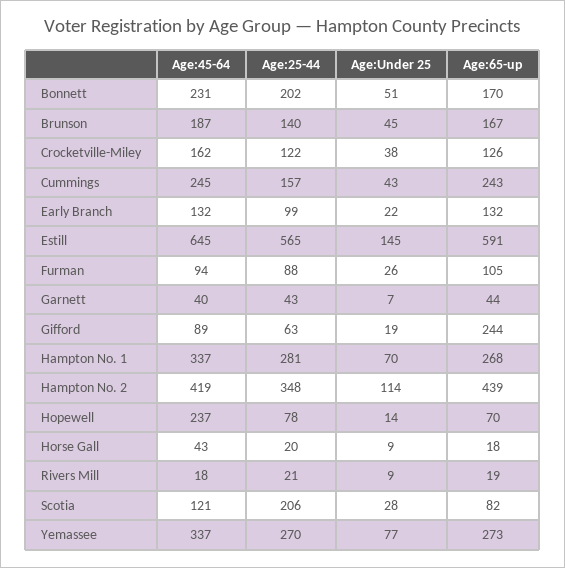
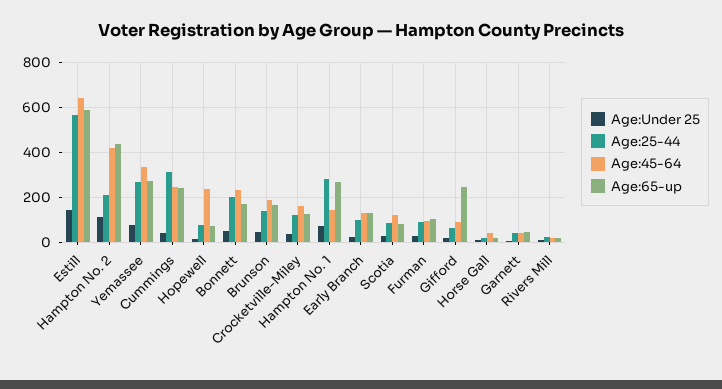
  {
    "Age:45-64": {
      "Bonnett": 231,
      "Brunson": 187,
      "Crocketville-Miley": 162,
      "Cummings": 245,
      "Early Branch": 132,
      "Estill": 645,
      "Furman": 94,
      "Garnett": 40,
      "Gifford": 89,
-     "Hampton No. 1": 337,
+     "Hampton No. 1": 150,
      "Hampton No. 2": 419,
      "Hopewell": 237,
      "Horse Gall": 43,
      "Rivers Mill": 18,
      "Scotia": 121,
      "Yemassee": 337
    },
    "Age:25-44": {
      "Bonnett": 202,
      "Brunson": 140,
      "Crocketville-Miley": 122,
-     "Cummings": 157,
+     "Cummings": 300,
      "Early Branch": 99,
      "Estill": 565,
      "Furman": 88,
      "Garnett": 43,
      "Gifford": 63,
      "Hampton No. 1": 281,
-     "Hampton No. 2": 348,
+     "Hampton No. 2": 200,
      "Hopewell": 78,
      "Horse Gall": 20,
      "Rivers Mill": 21,
-     "Scotia": 206,
+     "Scotia": 100,
      "Yemassee": 270
    },
    "Age:Under 25": {
      "Bonnett": 51,
      "Brunson": 45,
      "Crocketville-Miley": 38,
      "Cummings": 43,
      "Early Branch": 22,
      "Estill": 145,
      "Furman": 26,
      "Garnett": 7,
      "Gifford": 19,
      "Hampton No. 1": 70,
      "Hampton No. 2": 114,
      "Hopewell": 14,
      "Horse Gall": 9,
      "Rivers Mill": 9,
      "Scotia": 28,
      "Yemassee": 77
    },
    "Age:65-up": {
      "Bonnett": 170,
      "Brunson": 167,
      "Crocketville-Miley": 126,
      "Cummings": 243,
      "Early Branch": 132,
      "Estill": 591,
      "Furman": 105,
      "Garnett": 44,
      "Gifford": 244,
      "Hampton No. 1": 268,
      "Hampton No. 2": 439,
      "Hopewell": 70,
      "Horse Gall": 18,
      "Rivers Mill": 19,
      "Scotia": 82,
      "Yemassee": 273
    }
  }

